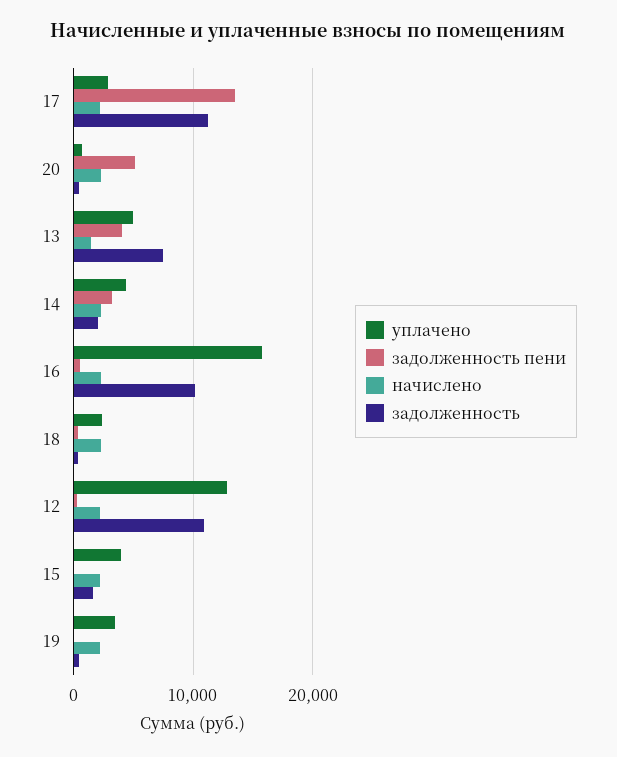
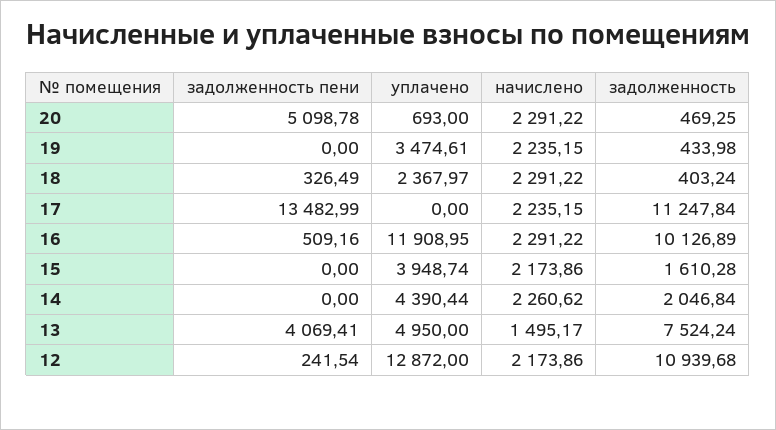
  {
    "уплачено": {
-     "17": 3000,
+     "17": 0,
      "20": 693,
      "13": 4950,
      "14": 4390.44,
-     "16": 16000,
+     "16": 11908.95,
      "18": 2367.97,
      "12": 12872,
      "15": 3948.74,
      "19": 3474.61
    },
    "задолженность пени": {
      "17": 13482.99,
      "20": 5098.78,
      "13": 4069.41,
-     "14": 3000,
+     "14": 0,
      "16": 509.16,
      "18": 326.49,
      "12": 241.54,
      "15": 0,
      "19": 0
    },
    "начислено": {
      "17": 2235.15,
      "20": 2291.22,
      "13": 1495.17,
      "14": 2260.62,
      "16": 2291.22,
      "18": 2291.22,
      "12": 2173.86,
      "15": 2173.86,
      "19": 2235.15
    },
    "задолженность": {
      "17": 11247.84,
      "20": 469.25,
      "13": 7524.24,
      "14": 2046.84,
      "16": 10126.89,
      "18": 403.24,
      "12": 10939.68,
      "15": 1610.28,
      "19": 433.98
    }
  }

